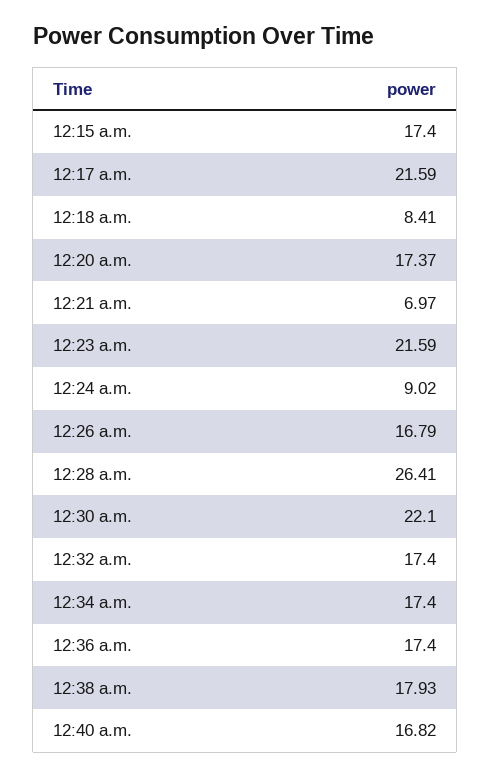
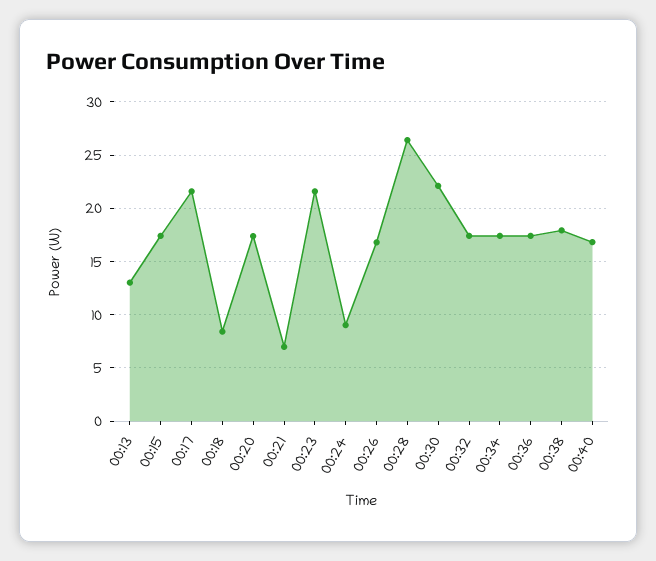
  {
    "12:15 a.m.": 17.4,
    "12:17 a.m.": 21.59,
    "12:18 a.m.": 8.41,
    "12:20 a.m.": 17.37,
    "12:21 a.m.": 6.97,
    "12:23 a.m.": 21.59,
    "12:24 a.m.": 9.02,
    "12:26 a.m.": 16.79,
    "12:28 a.m.": 26.41,
    "12:30 a.m.": 22.1,
    "12:32 a.m.": 17.4,
    "12:34 a.m.": 17.4,
    "12:36 a.m.": 17.4,
    "12:38 a.m.": 17.93,
-   "12:40 a.m.": 16.82
+   "12:40 a.m.": 16.82,
+   "00:13": 13
  }

